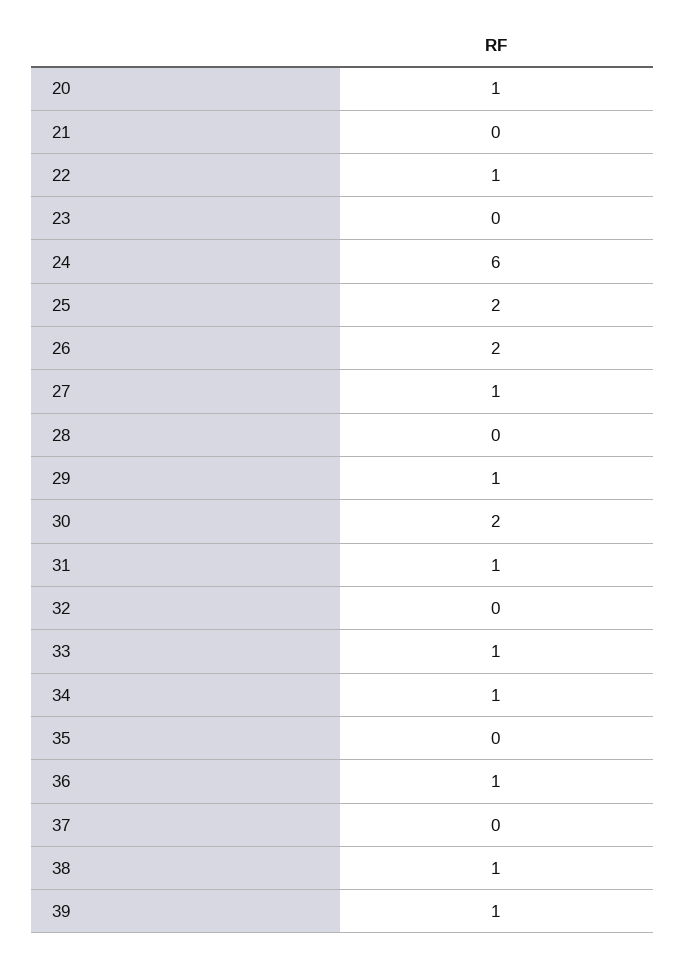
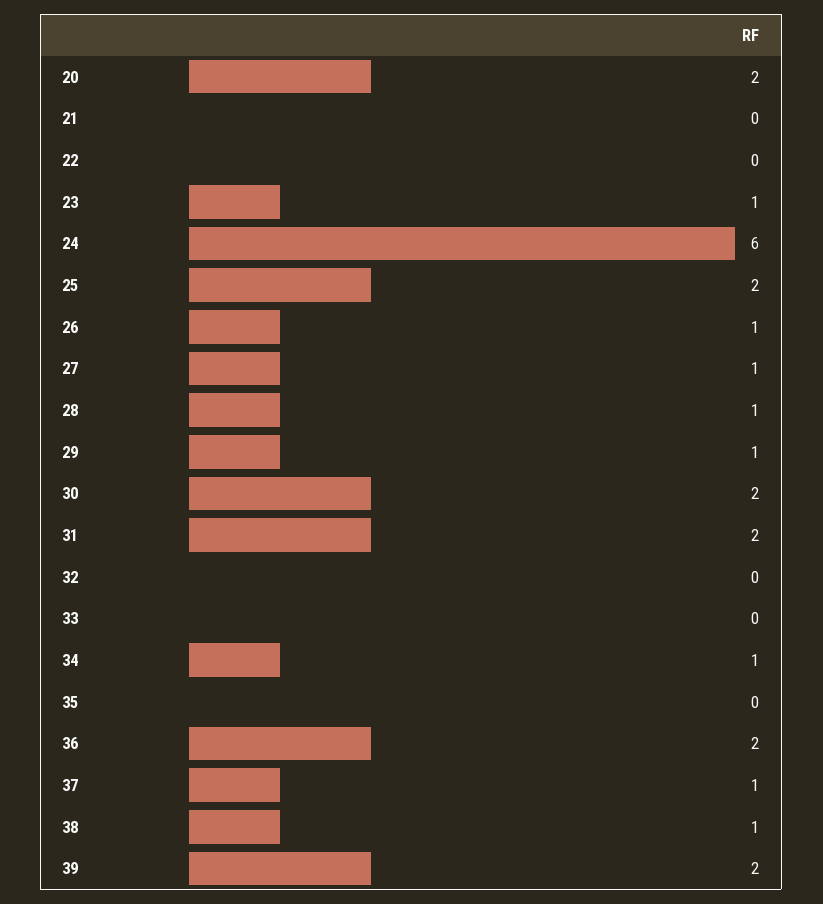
  {
-   "20": 1,
+   "20": 2,
    "21": 0,
-   "22": 1,
+   "22": 0,
-   "23": 0,
+   "23": 1,
    "24": 6,
    "25": 2,
-   "26": 2,
+   "26": 1,
    "27": 1,
-   "28": 0,
+   "28": 1,
    "29": 1,
    "30": 2,
-   "31": 1,
+   "31": 2,
    "32": 0,
-   "33": 1,
+   "33": 0,
    "34": 1,
    "35": 0,
-   "36": 1,
+   "36": 2,
-   "37": 0,
+   "37": 1,
    "38": 1,
-   "39": 1
+   "39": 2
  }

